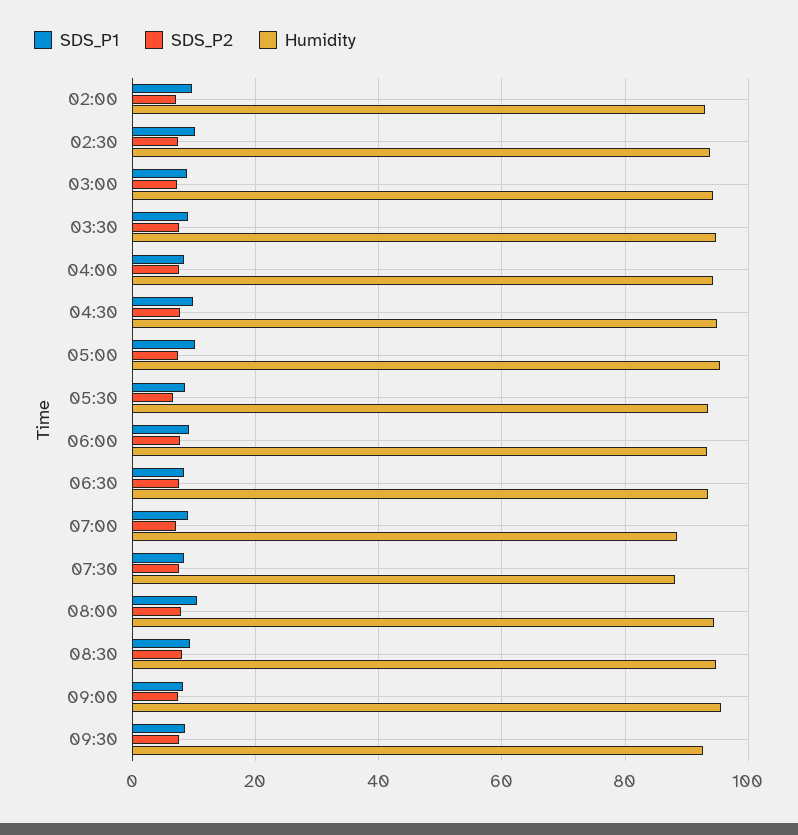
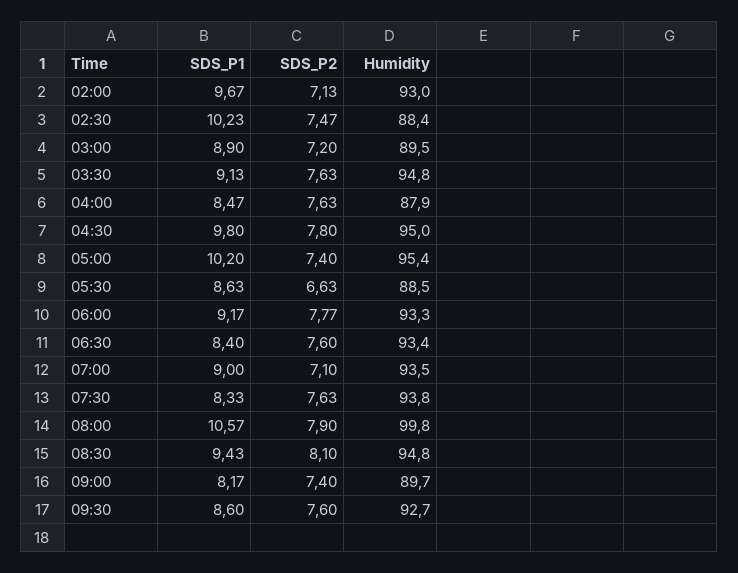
  {
    "SDS_P1": {
      "02:00": 9.67,
      "02:30": 10.23,
      "03:00": 8.9,
      "03:30": 9.13,
      "04:00": 8.47,
      "04:30": 9.8,
      "05:00": 10.2,
      "05:30": 8.63,
      "06:00": 9.17,
      "06:30": 8.4,
      "07:00": 9,
      "07:30": 8.33,
      "08:00": 10.57,
      "08:30": 9.43,
      "09:00": 8.17,
      "09:30": 8.6
    },
    "SDS_P2": {
      "02:00": 7.13,
      "02:30": 7.47,
      "03:00": 7.2,
      "03:30": 7.63,
      "04:00": 7.63,
      "04:30": 7.8,
      "05:00": 7.4,
      "05:30": 6.63,
      "06:00": 7.77,
      "06:30": 7.6,
      "07:00": 7.1,
      "07:30": 7.63,
      "08:00": 7.9,
      "08:30": 8.1,
      "09:00": 7.4,
      "09:30": 7.6
    },
    "Humidity": {
      "02:00": 93,
-     "02:30": 94,
+     "02:30": 88.4,
-     "03:00": 94,
+     "03:00": 89.5,
      "03:30": 94.8,
-     "04:00": 94,
+     "04:00": 87.9,
      "04:30": 95,
      "05:00": 95.4,
-     "05:30": 94,
+     "05:30": 88.5,
      "06:00": 93.3,
      "06:30": 93.4,
-     "07:00": 88,
+     "07:00": 93.5,
-     "07:30": 88,
+     "07:30": 93.8,
-     "08:00": 94,
+     "08:00": 99.8,
      "08:30": 94.8,
-     "09:00": 96,
+     "09:00": 89.7,
      "09:30": 92.7
    }
  }

